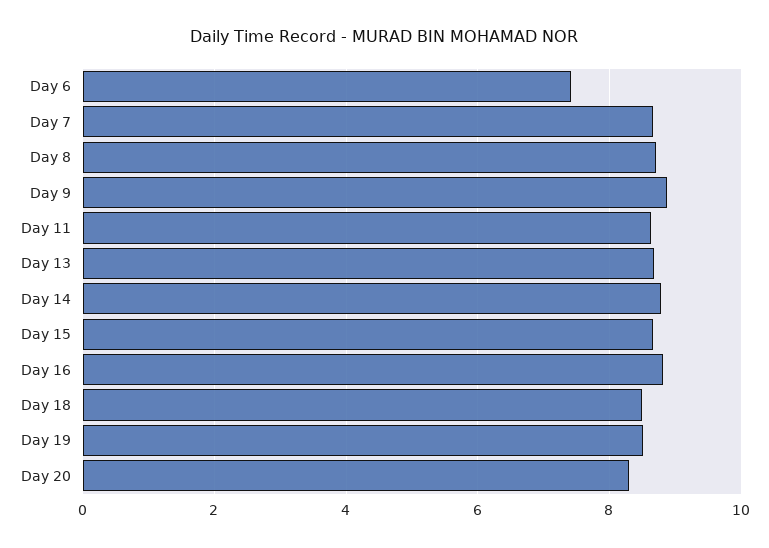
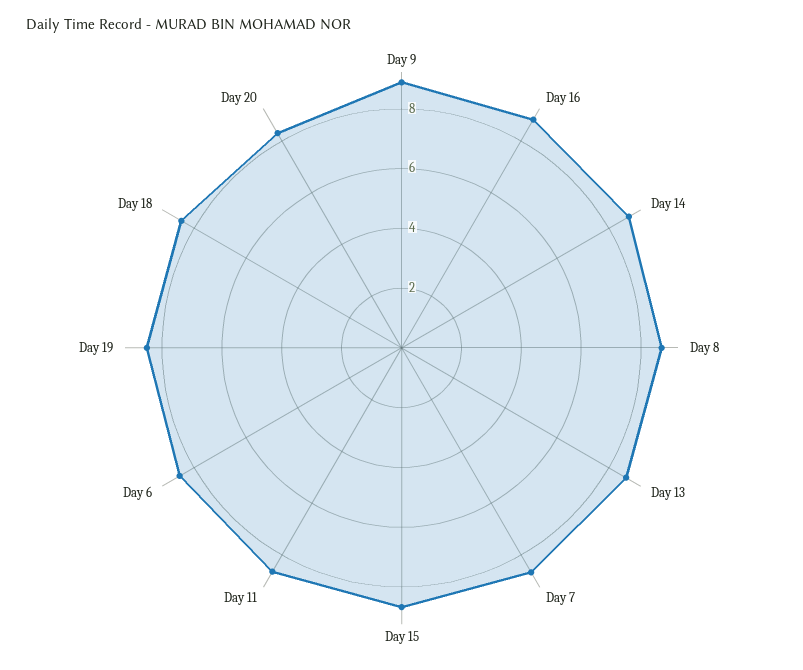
  {
-   "Day 6": 7.4,
+   "Day 6": 8.5,
    "Day 7": 8.6,
    "Day 8": 8.8,
    "Day 9": 8.8,
    "Day 11": 8.6,
    "Day 13": 8.6,
    "Day 14": 8.8,
    "Day 15": 8.6,
    "Day 16": 8.8,
    "Day 18": 8.6,
    "Day 19": 8.6,
    "Day 20": 8.2
  }

